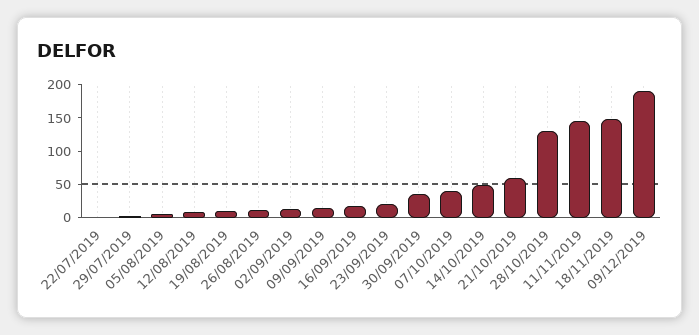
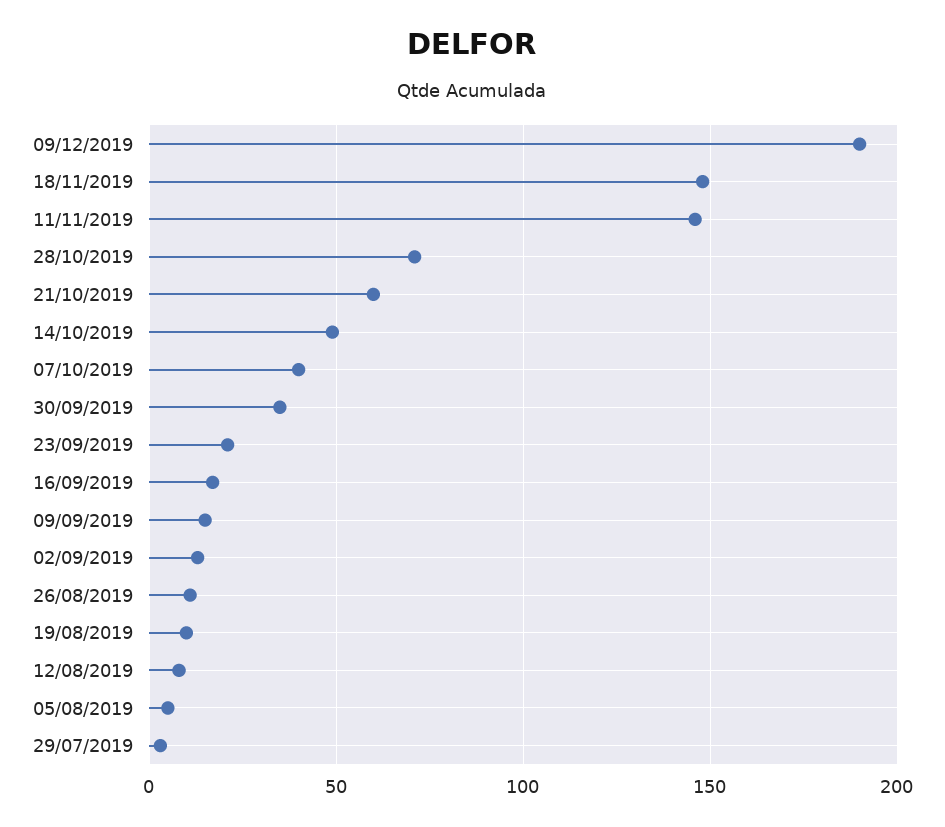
  {
-   "22/07/2019": 0,
    "29/07/2019": 5,
    "05/08/2019": 5,
    "12/08/2019": 10,
    "19/08/2019": 10,
    "26/08/2019": 10,
    "02/09/2019": 15,
    "09/09/2019": 15,
    "16/09/2019": 15,
    "23/09/2019": 20,
    "30/09/2019": 35,
    "07/10/2019": 40,
    "14/10/2019": 50,
    "21/10/2019": 60,
-   "28/10/2019": 125,
+   "28/10/2019": 70,
    "11/11/2019": 145,
    "18/11/2019": 150,
    "09/12/2019": 190
  }

